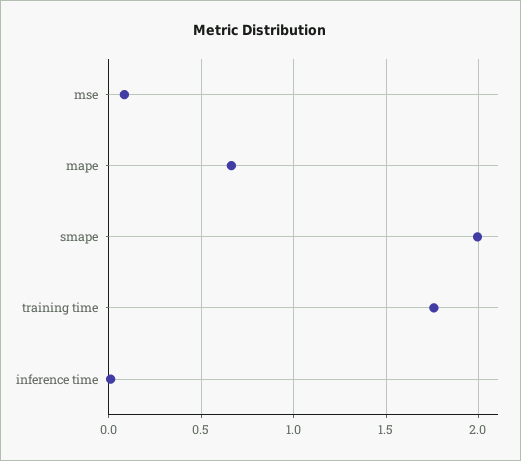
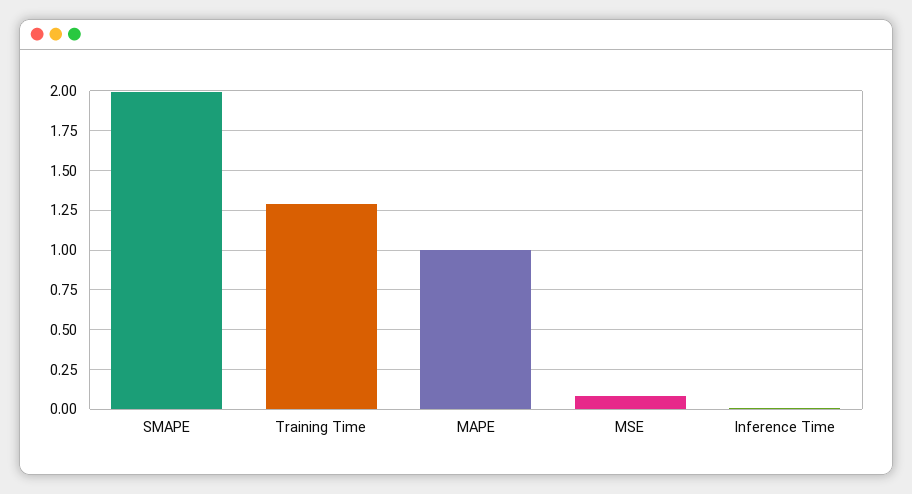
  {
    "mse": 0.1,
-   "mape": 0.65,
+   "mape": 1,
    "smape": 2,
-   "training time": 1.75,
+   "training time": 1.3,
    "inference time": 0
  }

